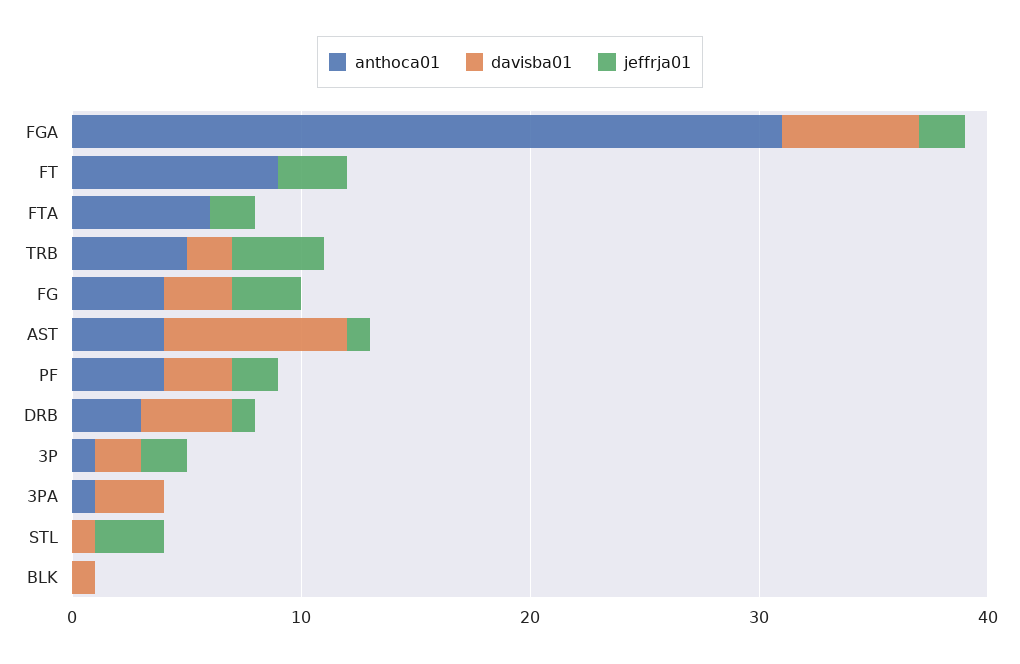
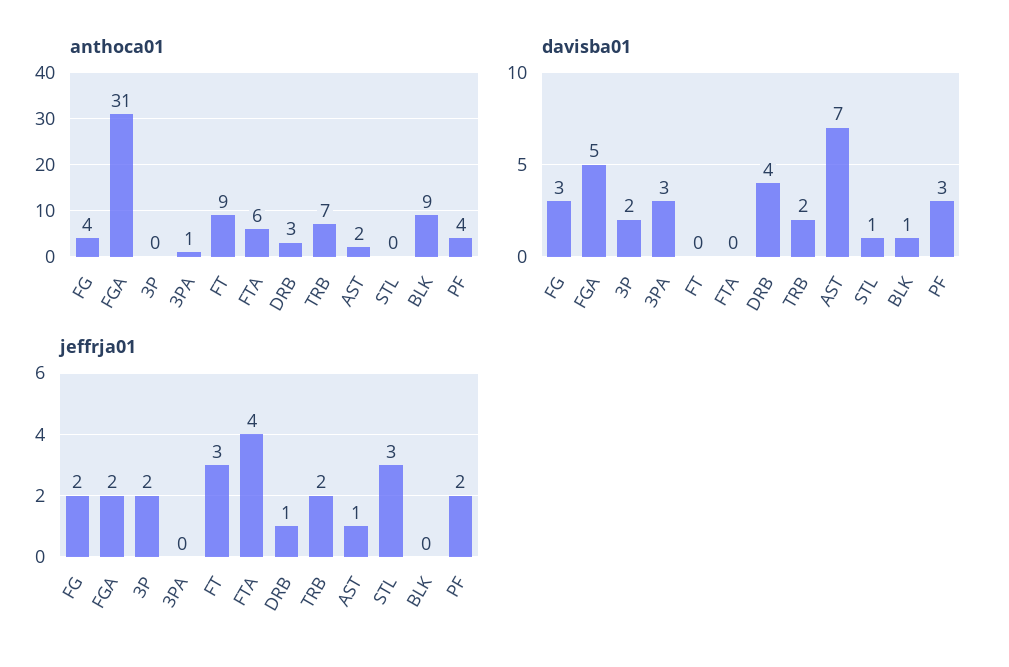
  {
    "anthoca01": {
      "FGA": 31,
      "FT": 9,
      "FTA": 6,
-     "TRB": 5,
+     "TRB": 7,
      "FG": 4,
-     "AST": 4,
+     "AST": 2,
      "PF": 4,
      "DRB": 3,
-     "3P": 1,
+     "3P": 0,
      "3PA": 1,
      "STL": 0,
-     "BLK": 0
+     "BLK": 9
    },
    "davisba01": {
-     "FGA": 6,
+     "FGA": 5,
      "FT": 0,
      "FTA": 0,
      "TRB": 2,
      "FG": 3,
-     "AST": 8,
+     "AST": 7,
      "PF": 3,
      "DRB": 4,
      "3P": 2,
      "3PA": 3,
      "STL": 1,
      "BLK": 1
    },
    "jeffrja01": {
      "FGA": 2,
      "FT": 3,
-     "FTA": 2,
+     "FTA": 4,
-     "TRB": 4,
+     "TRB": 2,
-     "FG": 3,
+     "FG": 2,
      "AST": 1,
      "PF": 2,
      "DRB": 1,
      "3P": 2,
      "3PA": 0,
      "STL": 3,
      "BLK": 0
    }
  }

